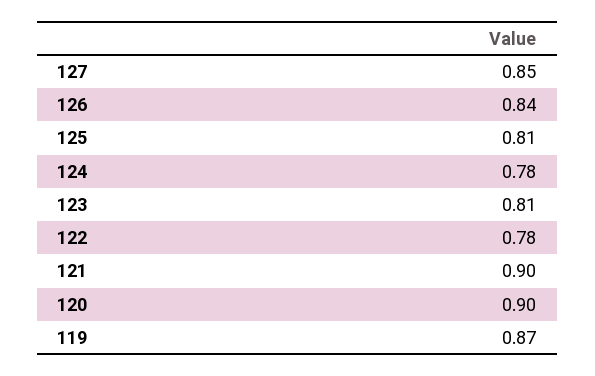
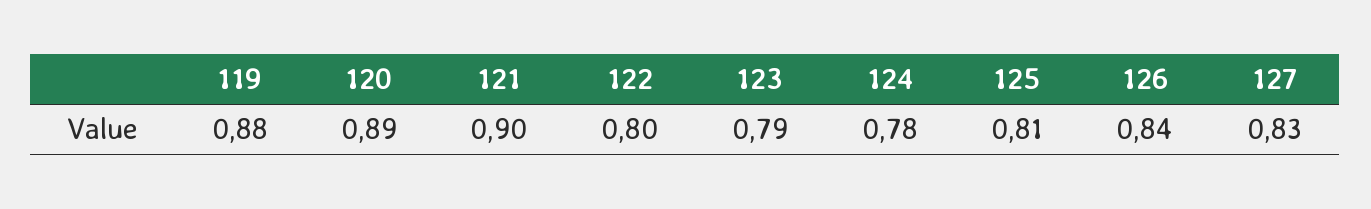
  {
-   "127": 0.85,
+   "127": 0.83,
    "126": 0.84,
    "125": 0.81,
    "124": 0.78,
-   "123": 0.81,
+   "123": 0.79,
-   "122": 0.78,
+   "122": 0.8,
    "121": 0.9,
-   "120": 0.9,
+   "120": 0.89,
-   "119": 0.87
+   "119": 0.88
  }

